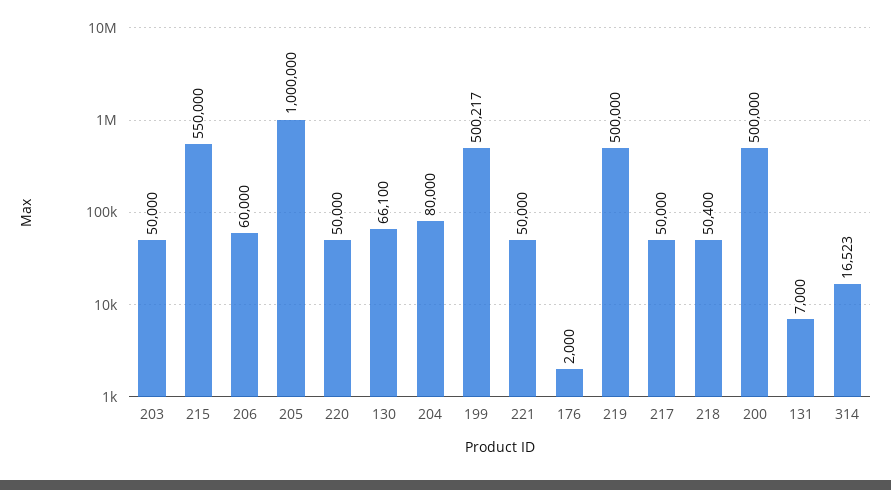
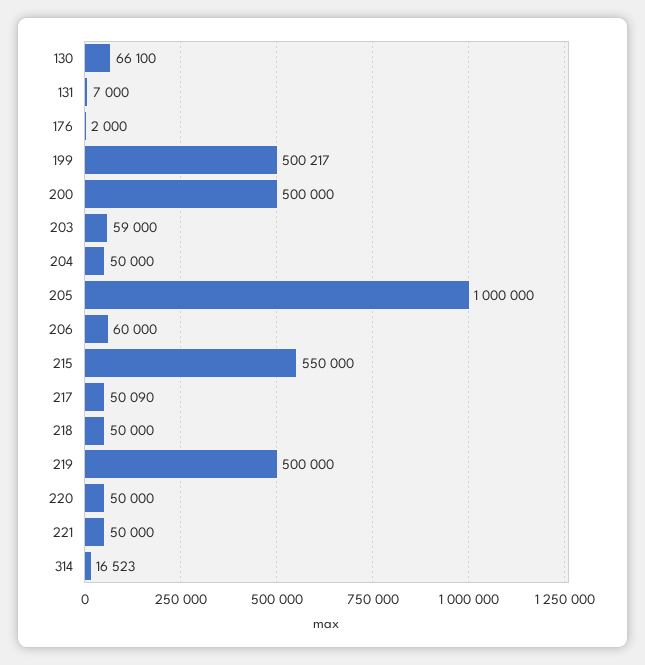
  {
-   "203": 50000,
+   "203": 59000,
    "215": 550000,
    "206": 60000,
    "205": 1000000,
    "220": 50000,
    "130": 66100,
-   "204": 80000,
+   "204": 50000,
    "199": 500217,
    "221": 50000,
    "176": 2000,
    "219": 500000,
-   "217": 50000,
+   "217": 50090,
-   "218": 50400,
+   "218": 50000,
    "200": 500000,
    "131": 7000,
    "314": 16523
  }

